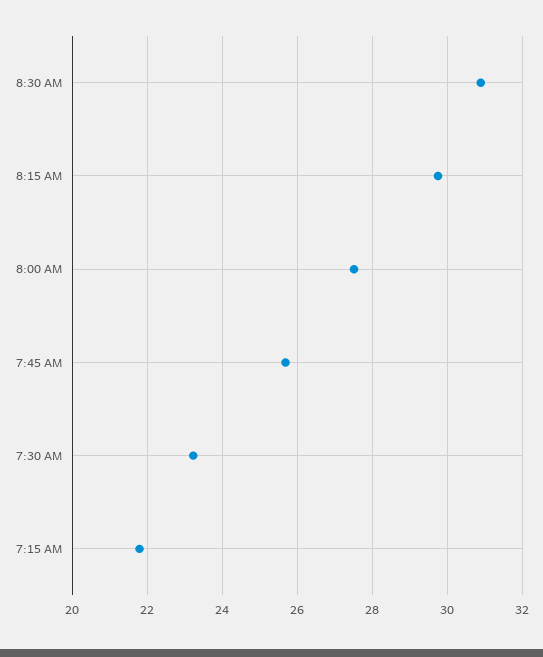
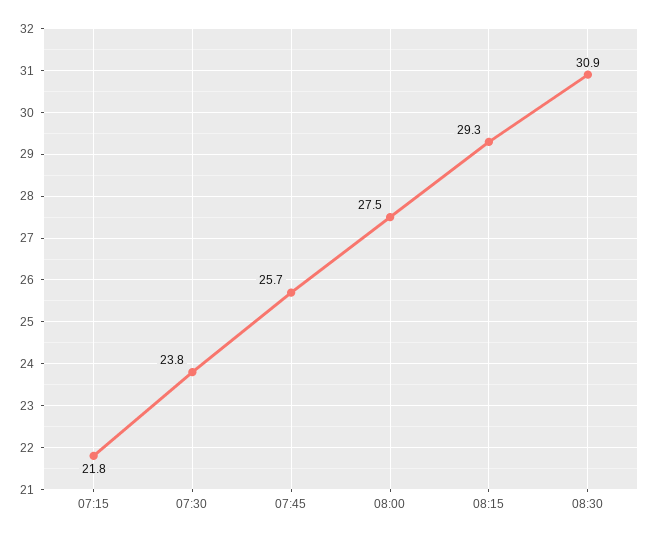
  {
    "8:30 AM": 30.9,
-   "8:15 AM": 29.8,
+   "8:15 AM": 29.3,
    "8:00 AM": 27.5,
    "7:45 AM": 25.7,
-   "7:30 AM": 23.2,
+   "7:30 AM": 23.8,
    "7:15 AM": 21.8
  }

